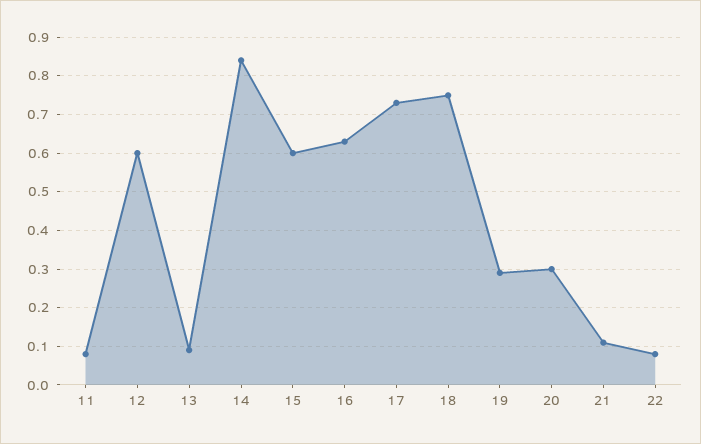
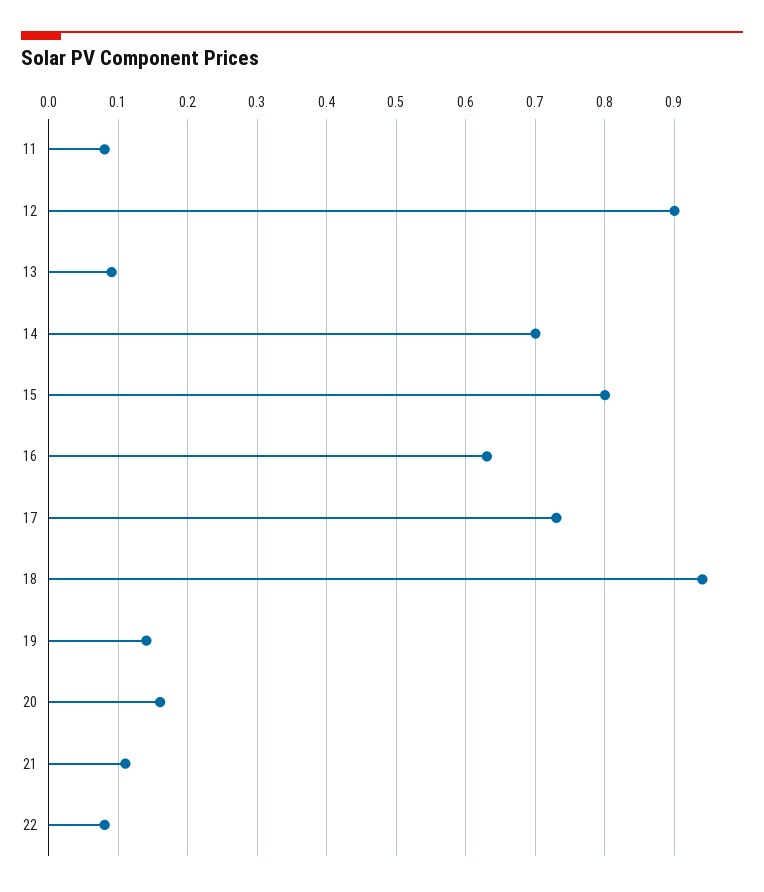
  {
    "11": 0.08,
-   "12": 0.6,
+   "12": 0.9,
    "13": 0.09,
-   "14": 0.85,
+   "14": 0.7,
-   "15": 0.6,
+   "15": 0.8,
    "16": 0.63,
    "17": 0.73,
-   "18": 0.75,
+   "18": 0.94,
-   "19": 0.3,
+   "19": 0.14,
-   "20": 0.3,
+   "20": 0.16,
    "21": 0.11,
    "22": 0.08
  }

